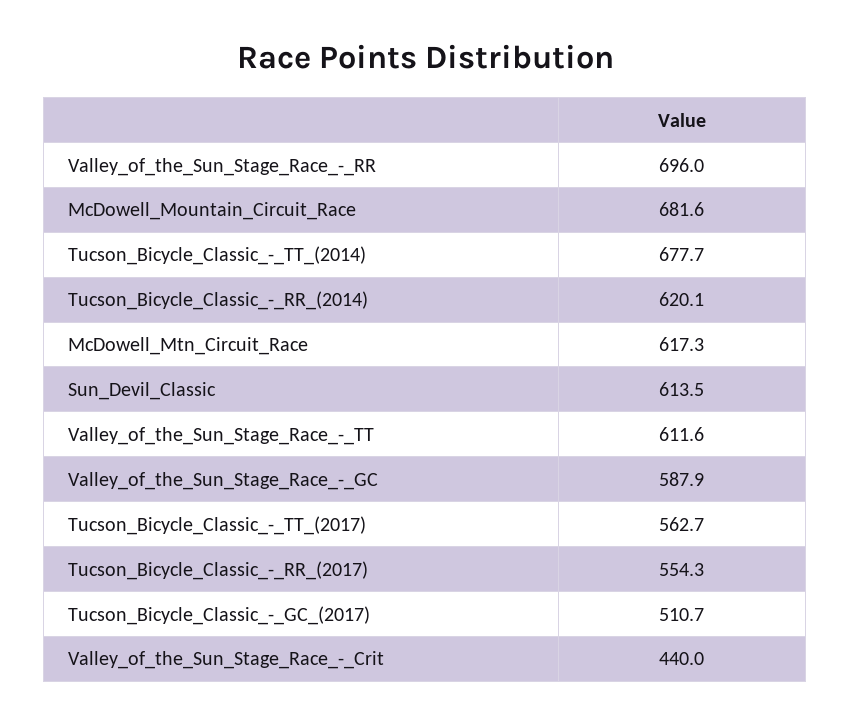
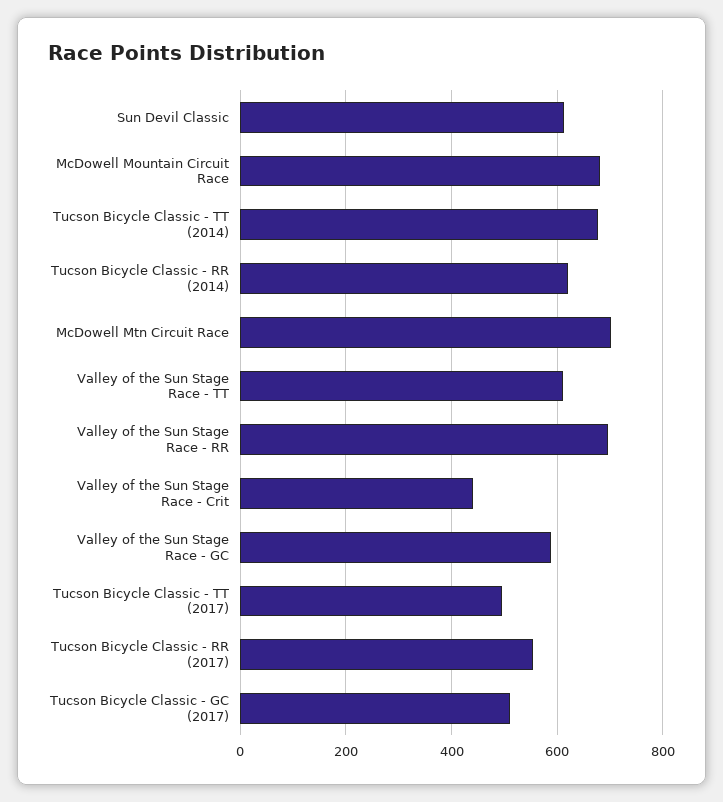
  {
    "Valley_of_the_Sun_Stage_Race_-_RR": 696,
    "McDowell_Mountain_Circuit_Race": 681.6,
    "Tucson_Bicycle_Classic_-_TT_(2014)": 677.7,
    "Tucson_Bicycle_Classic_-_RR_(2014)": 620.1,
-   "McDowell_Mtn_Circuit_Race": 617.3,
+   "McDowell_Mtn_Circuit_Race": 700,
    "Sun_Devil_Classic": 613.5,
    "Valley_of_the_Sun_Stage_Race_-_TT": 611.6,
    "Valley_of_the_Sun_Stage_Race_-_GC": 587.9,
-   "Tucson_Bicycle_Classic_-_TT_(2017)": 562.7,
+   "Tucson_Bicycle_Classic_-_TT_(2017)": 500,
    "Tucson_Bicycle_Classic_-_RR_(2017)": 554.3,
    "Tucson_Bicycle_Classic_-_GC_(2017)": 510.7,
    "Valley_of_the_Sun_Stage_Race_-_Crit": 440
  }

